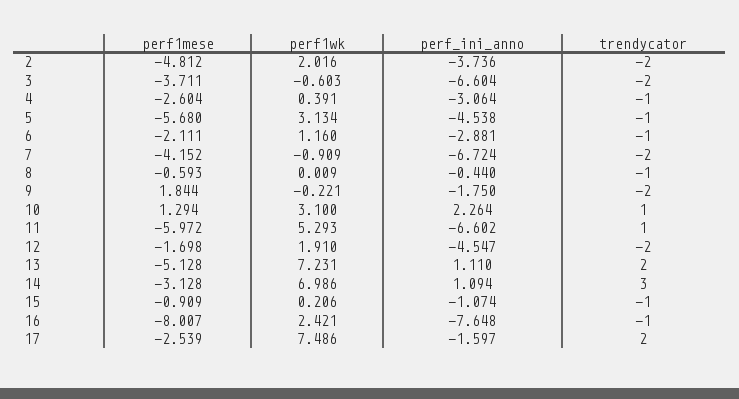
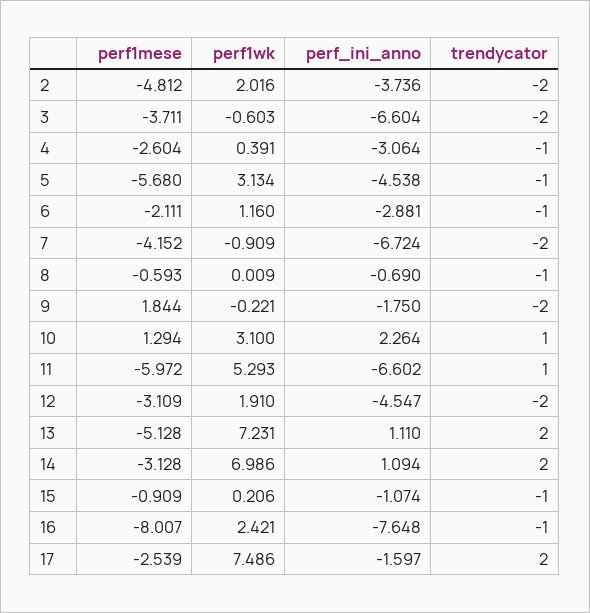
  {
    "perf1mese": {
      "2": -4.812,
      "3": -3.711,
      "4": -2.604,
      "5": -5.68,
      "6": -2.111,
      "7": -4.152,
      "8": -0.593,
      "9": 1.844,
      "10": 1.294,
      "11": -5.972,
-     "12": -1.698,
+     "12": -3.109,
      "13": -5.128,
      "14": -3.128,
      "15": -0.909,
      "16": -8.007,
      "17": -2.539
    },
    "perf1wk": {
      "2": 2.016,
      "3": -0.603,
      "4": 0.391,
      "5": 3.134,
      "6": 1.16,
      "7": -0.909,
      "8": 0.009,
      "9": -0.221,
      "10": 3.1,
      "11": 5.293,
      "12": 1.91,
      "13": 7.231,
      "14": 6.986,
      "15": 0.206,
      "16": 2.421,
      "17": 7.486
    },
    "perf_ini_anno": {
      "2": -3.736,
      "3": -6.604,
      "4": -3.064,
      "5": -4.538,
      "6": -2.881,
      "7": -6.724,
-     "8": -0.44,
+     "8": -0.69,
      "9": -1.75,
      "10": 2.264,
      "11": -6.602,
      "12": -4.547,
      "13": 1.11,
      "14": 1.094,
      "15": -1.074,
      "16": -7.648,
      "17": -1.597
    },
    "trendycator": {
      "2": -2,
      "3": -2,
      "4": -1,
      "5": -1,
      "6": -1,
      "7": -2,
      "8": -1,
      "9": -2,
      "10": 1,
      "11": 1,
      "12": -2,
      "13": 2,
-     "14": 3,
+     "14": 2,
      "15": -1,
      "16": -1,
      "17": 2
    }
  }

